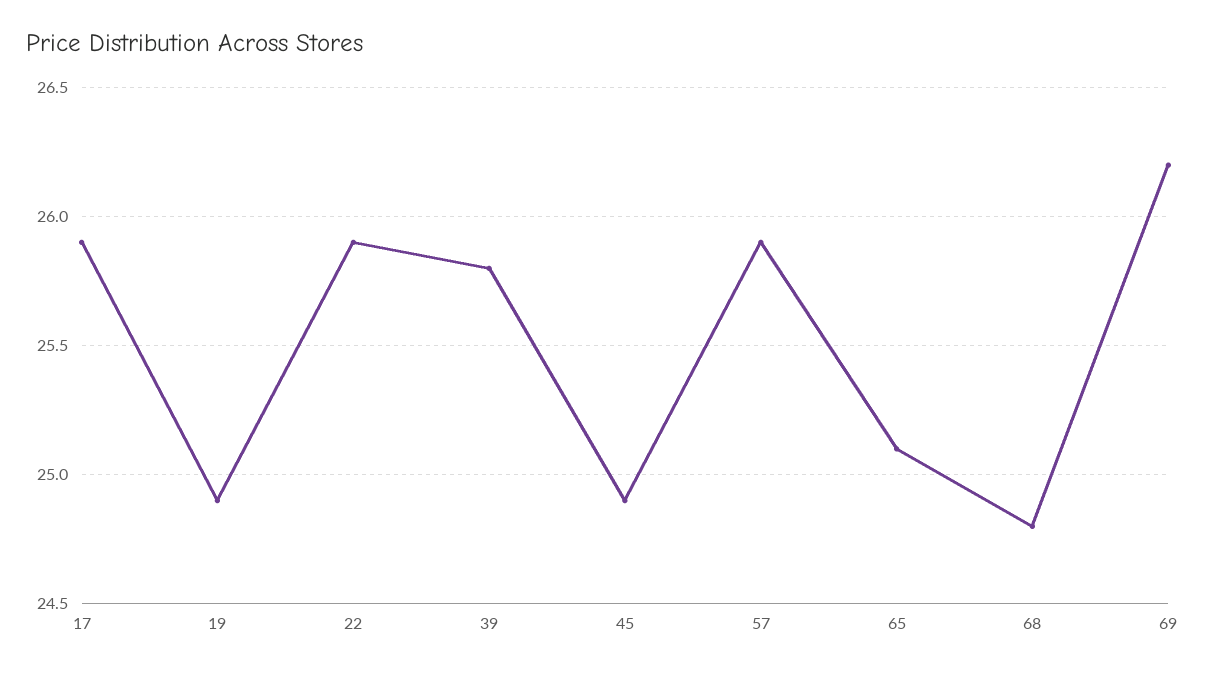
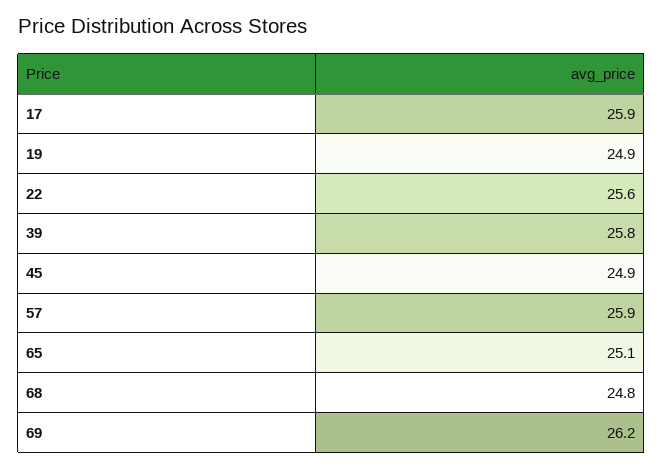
  {
    "17": 25.9,
    "19": 24.9,
-   "22": 25.9,
+   "22": 25.6,
    "39": 25.8,
    "45": 24.9,
    "57": 25.9,
    "65": 25.1,
    "68": 24.8,
    "69": 26.2
  }

